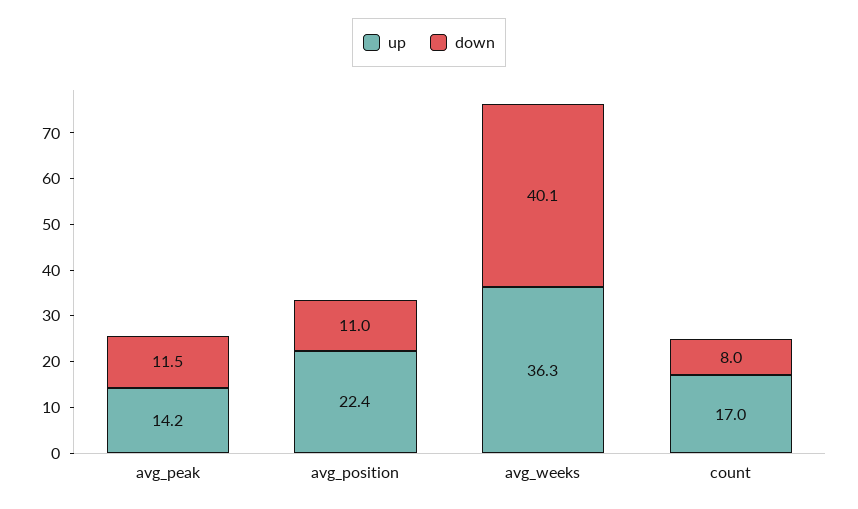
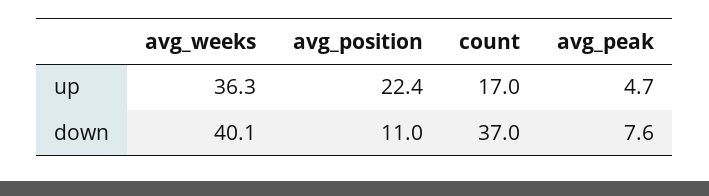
  {
    "up": {
-     "avg_peak": 14.2,
+     "avg_peak": 4.7,
      "avg_position": 22.4,
      "avg_weeks": 36.3,
      "count": 17
    },
    "down": {
-     "avg_peak": 11.5,
+     "avg_peak": 7.6,
      "avg_position": 11,
      "avg_weeks": 40.1,
-     "count": 8
+     "count": 37
    }
  }

